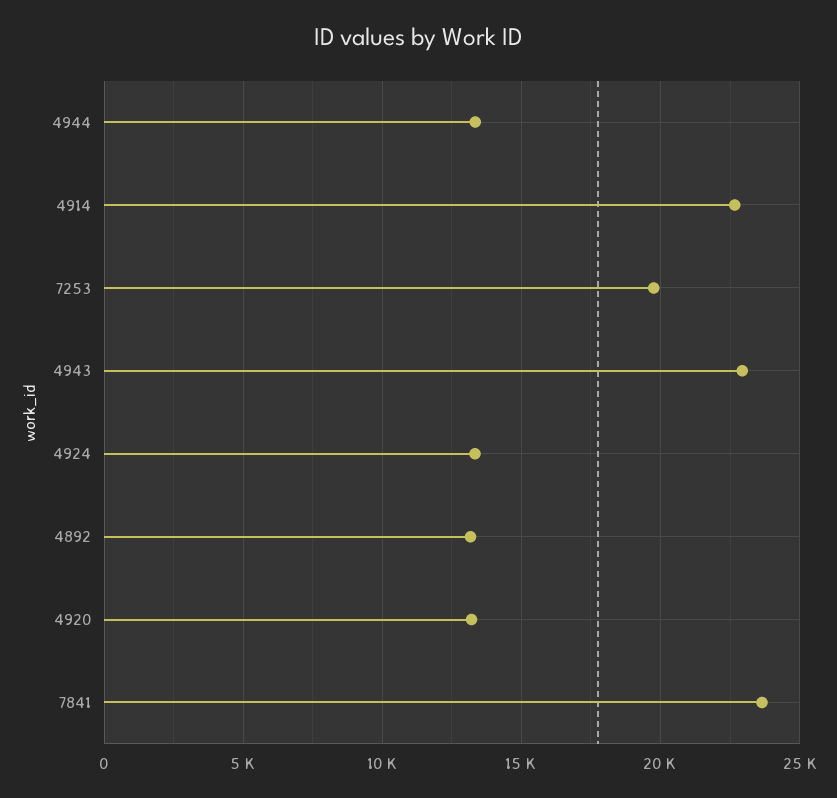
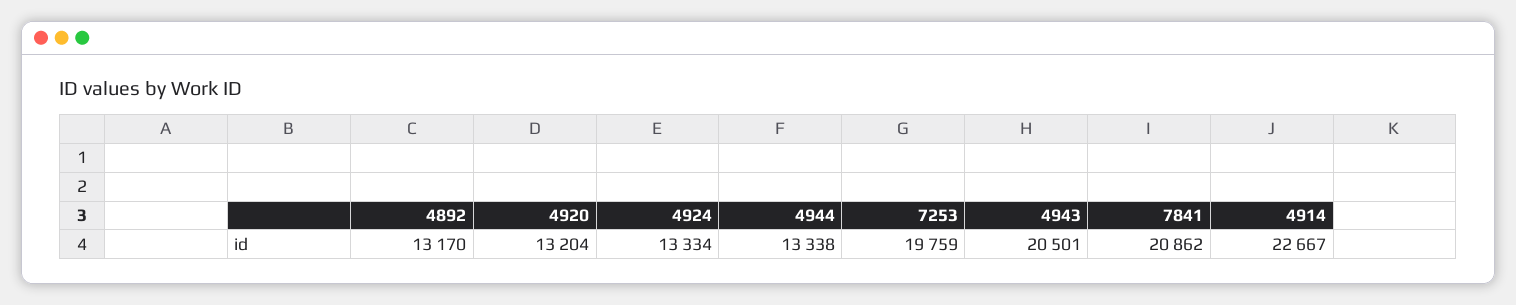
  {
    "4944": 13338,
    "4914": 22667,
    "7253": 19759,
-   "4943": 23000,
+   "4943": 20501,
    "4924": 13334,
    "4892": 13170,
    "4920": 13204,
-   "7841": 23500
+   "7841": 20862
  }

